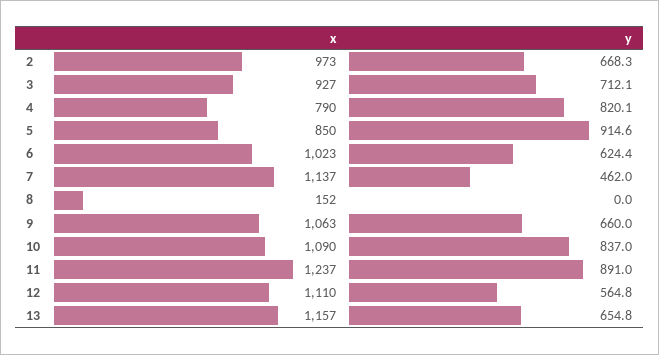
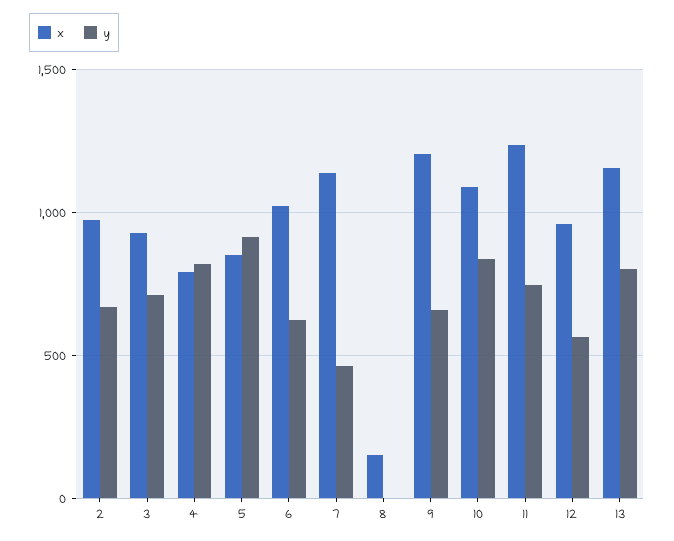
  {
    "x": {
      "2": 973,
      "3": 927,
      "4": 790,
      "5": 850,
      "6": 1023,
      "7": 1137,
      "8": 152,
-     "9": 1063,
+     "9": 1200,
      "10": 1090,
      "11": 1237,
-     "12": 1110,
+     "12": 950,
      "13": 1157
    },
    "y": {
      "2": 668.3,
      "3": 712.1,
      "4": 820.1,
      "5": 914.6,
      "6": 624.4,
      "7": 462,
      "8": 0,
      "9": 660,
      "10": 837,
-     "11": 891,
+     "11": 750,
      "12": 564.8,
-     "13": 654.8
+     "13": 800
    }
  }

